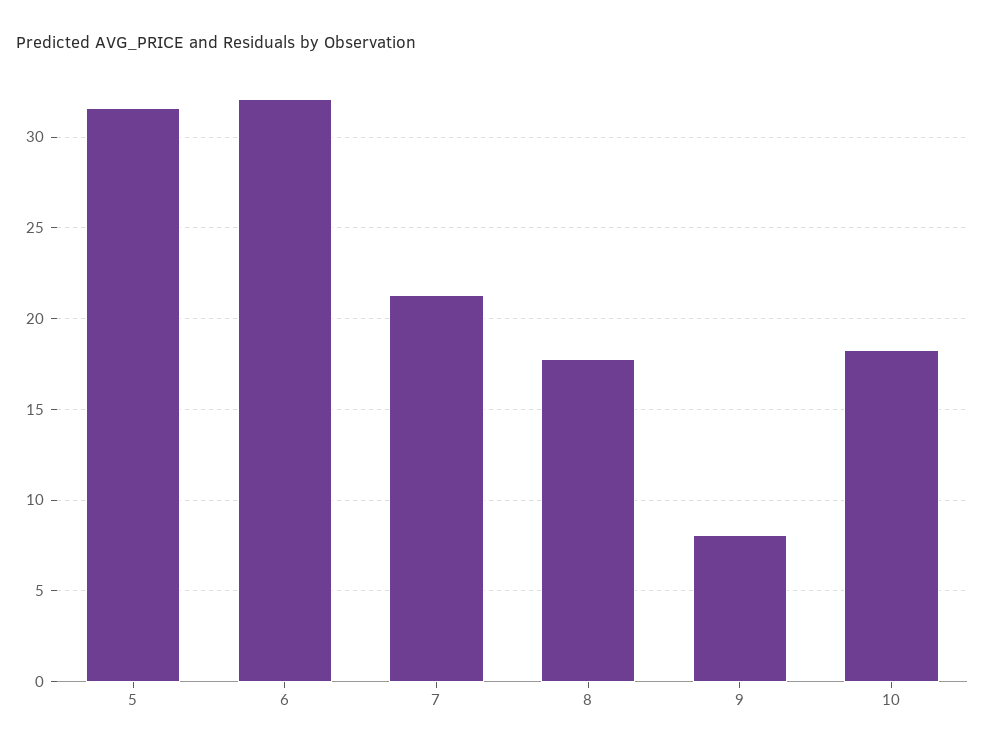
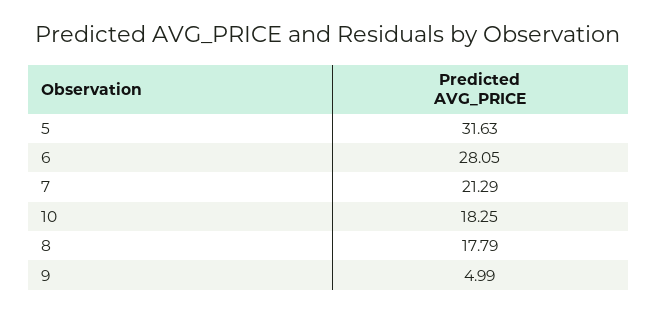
  {
    "5": 31.63,
-   "6": 32,
+   "6": 28.05,
    "7": 21.29,
    "8": 17.79,
-   "9": 8,
+   "9": 4.99,
    "10": 18.25
  }

